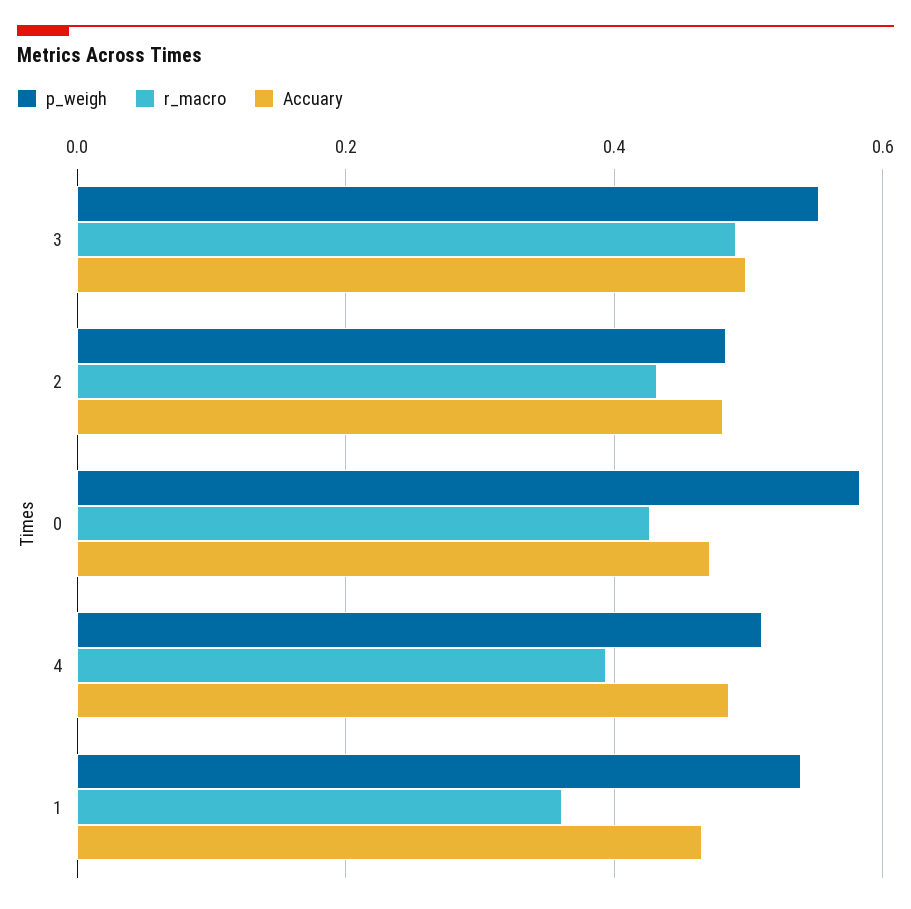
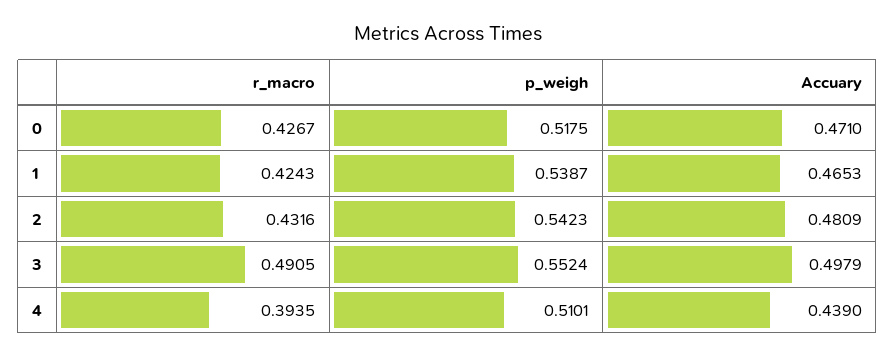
  {
    "p_weigh": {
      "3": 0.5524,
-     "2": 0.48,
+     "2": 0.5423,
-     "0": 0.58,
+     "0": 0.5175,
      "4": 0.5101,
      "1": 0.5387
    },
    "r_macro": {
      "3": 0.4905,
      "2": 0.4316,
      "0": 0.4267,
      "4": 0.3935,
-     "1": 0.36
+     "1": 0.4243
    },
    "Accuary": {
      "3": 0.4979,
      "2": 0.4809,
      "0": 0.471,
-     "4": 0.48,
+     "4": 0.439,
      "1": 0.4653
    }
  }

